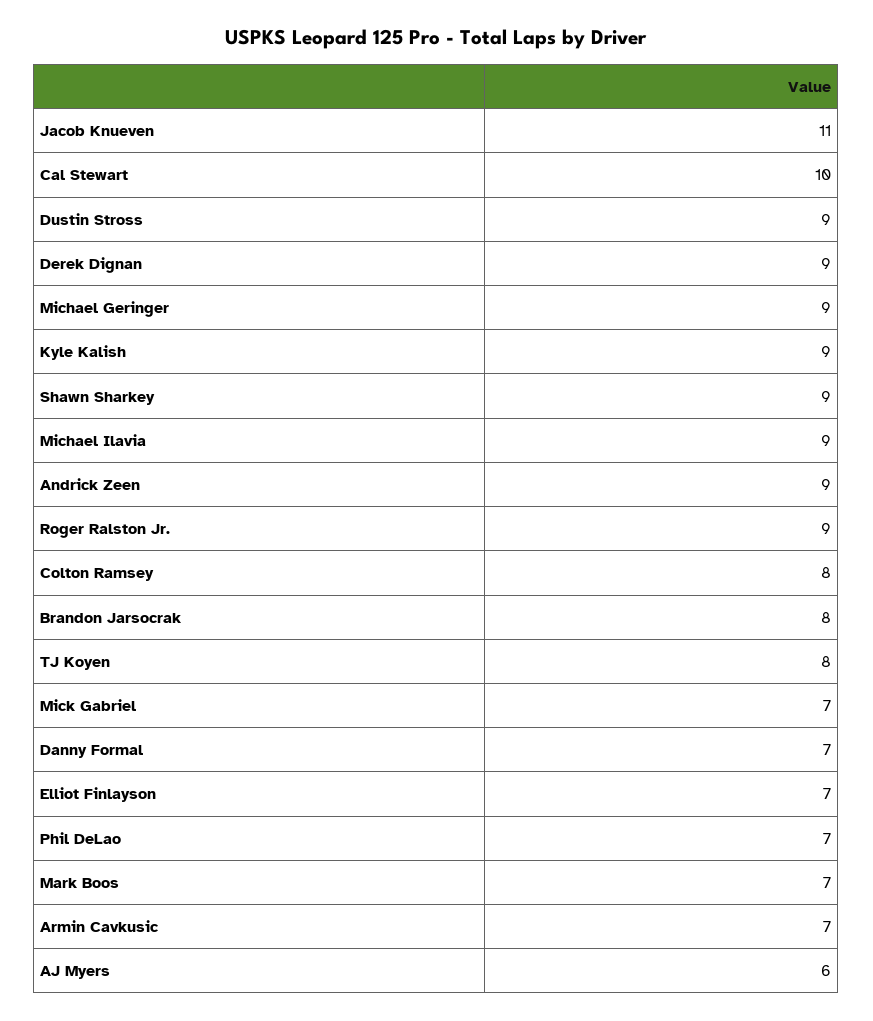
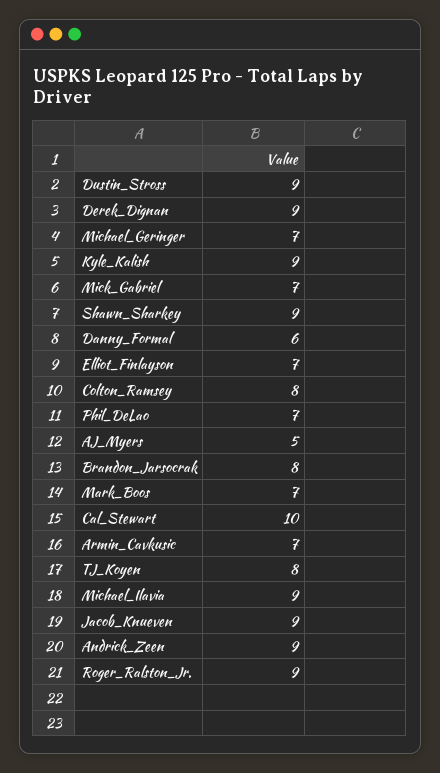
  {
-   "Jacob Knueven": 11,
+   "Jacob Knueven": 9,
    "Cal Stewart": 10,
    "Dustin Stross": 9,
    "Derek Dignan": 9,
-   "Michael Geringer": 9,
+   "Michael Geringer": 7,
    "Kyle Kalish": 9,
    "Shawn Sharkey": 9,
    "Michael Ilavia": 9,
    "Andrick Zeen": 9,
    "Roger Ralston Jr.": 9,
    "Colton Ramsey": 8,
    "Brandon Jarsocrak": 8,
    "TJ Koyen": 8,
    "Mick Gabriel": 7,
-   "Danny Formal": 7,
+   "Danny Formal": 6,
    "Elliot Finlayson": 7,
    "Phil DeLao": 7,
    "Mark Boos": 7,
    "Armin Cavkusic": 7,
-   "AJ Myers": 6
+   "AJ Myers": 5
  }

